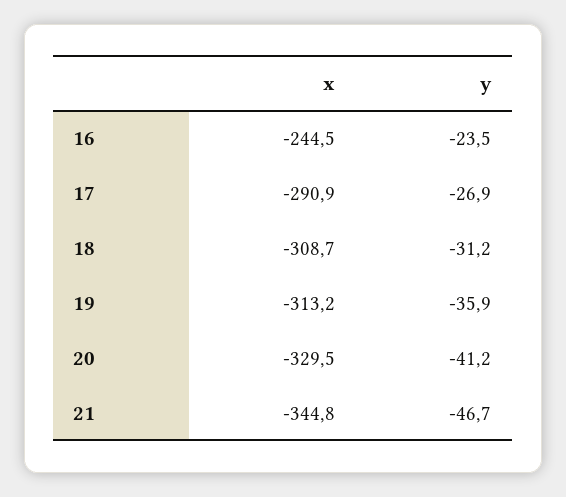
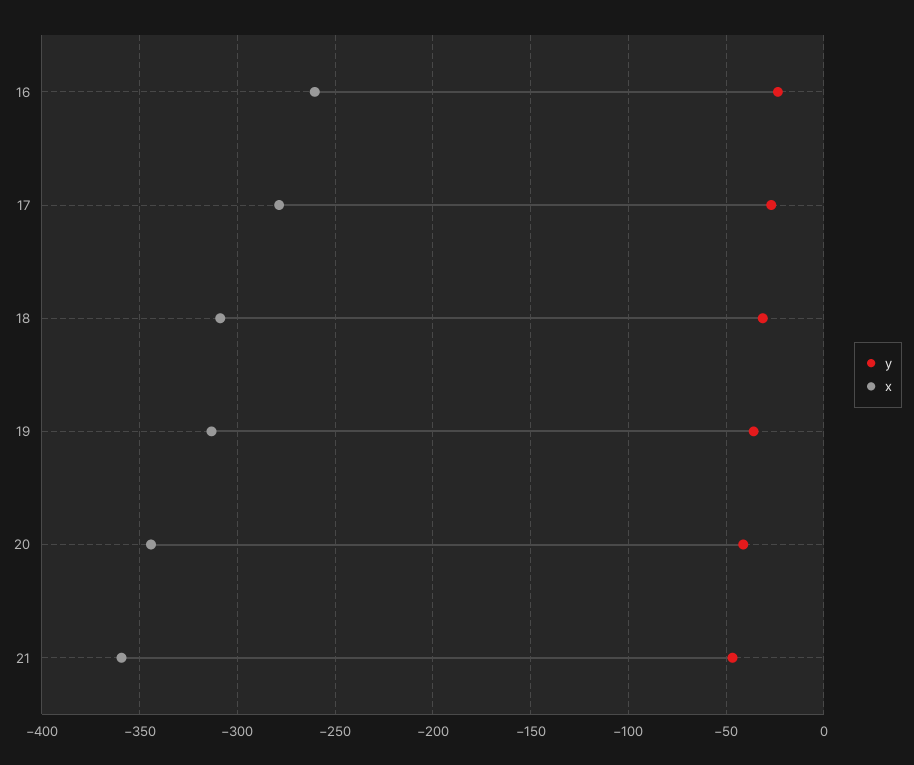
  {
    "x": {
-     "16": -244.5,
+     "16": -260,
-     "17": -290.9,
+     "17": -280,
      "18": -308.7,
      "19": -313.2,
-     "20": -329.5,
+     "20": -345,
-     "21": -344.8
+     "21": -360
    },
    "y": {
      "16": -23.5,
      "17": -26.9,
      "18": -31.2,
      "19": -35.9,
      "20": -41.2,
      "21": -46.7
    }
  }

